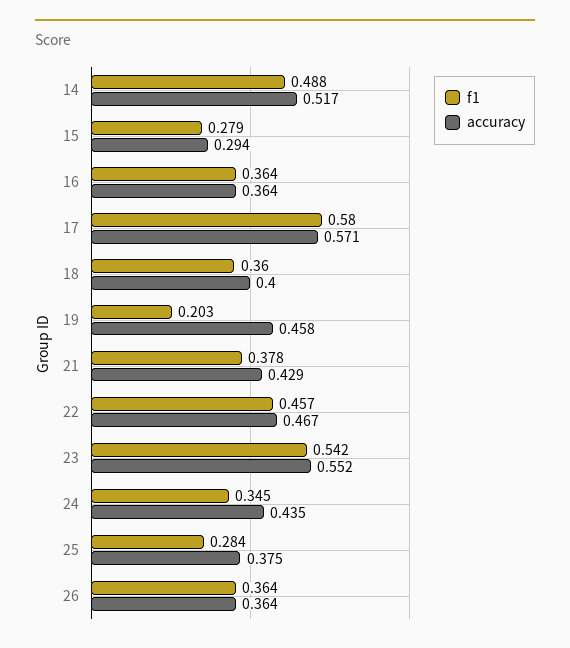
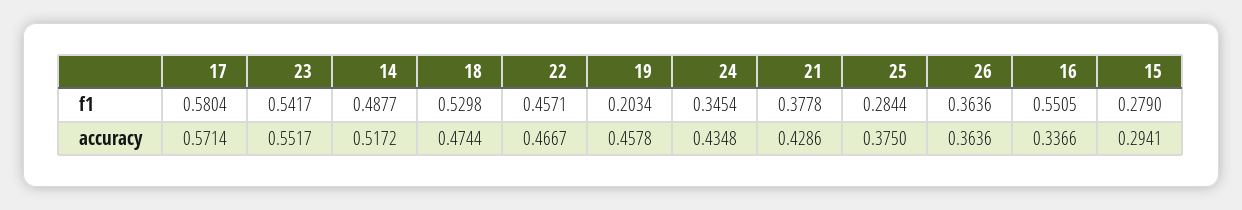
  {
    "f1": {
      "14": 0.4877,
      "15": 0.279,
-     "16": 0.364,
+     "16": 0.5505,
      "17": 0.5804,
-     "18": 0.36,
+     "18": 0.5298,
      "19": 0.2034,
      "21": 0.3778,
      "22": 0.4571,
      "23": 0.5417,
      "24": 0.3454,
      "25": 0.2844,
      "26": 0.3636
    },
    "accuracy": {
      "14": 0.5172,
      "15": 0.2941,
-     "16": 0.364,
+     "16": 0.3366,
      "17": 0.5714,
-     "18": 0.4,
+     "18": 0.4744,
      "19": 0.4578,
      "21": 0.4286,
      "22": 0.4667,
      "23": 0.5517,
      "24": 0.4348,
      "25": 0.375,
      "26": 0.3636
    }
  }

